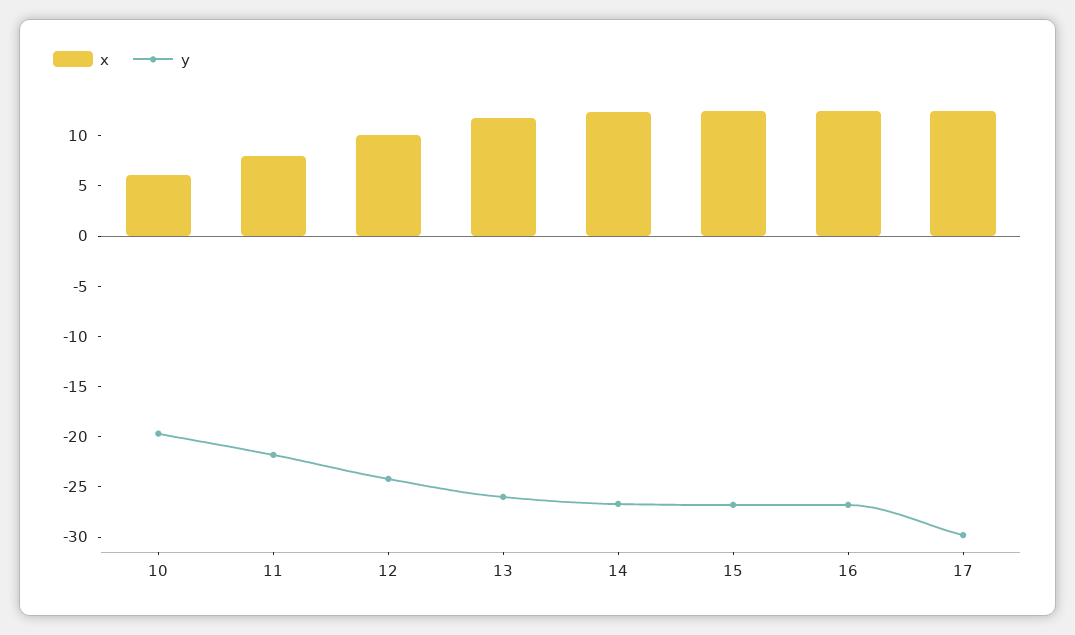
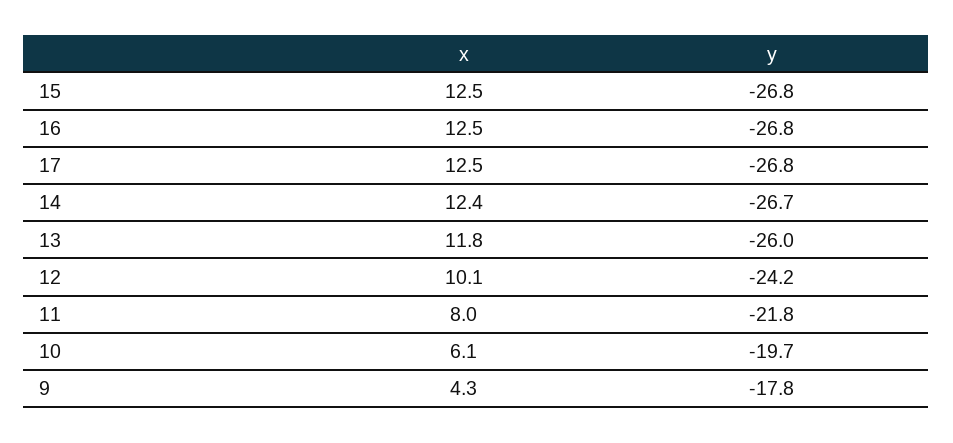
  {
    "x": {
      "10": 6.1,
      "11": 8,
      "12": 10.1,
      "13": 11.8,
      "14": 12.4,
      "15": 12.5,
      "16": 12.5,
-     "17": 12.5
+     "17": 12.5,
+     "9": 4.3
    },
    "y": {
      "10": -19.7,
      "11": -21.8,
      "12": -24.2,
      "13": -26,
      "14": -26.7,
      "15": -26.8,
      "16": -26.8,
-     "17": -30
+     "17": -26.8,
+     "9": -17.8
    }
  }

